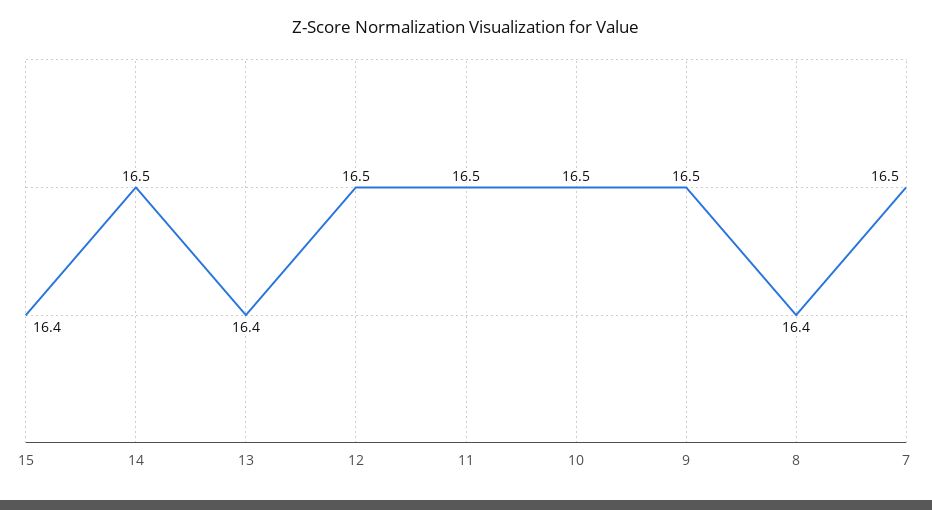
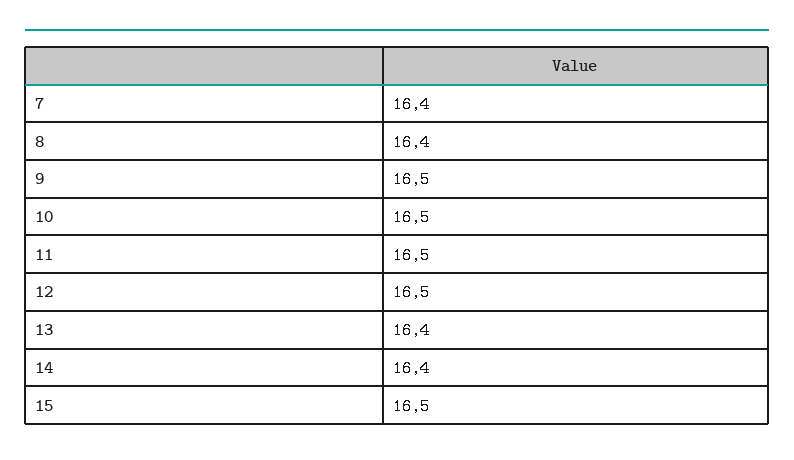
  {
-   "15": 16.4,
+   "15": 16.5,
-   "14": 16.5,
+   "14": 16.4,
    "13": 16.4,
    "12": 16.5,
    "11": 16.5,
    "10": 16.5,
    "9": 16.5,
    "8": 16.4,
-   "7": 16.5
+   "7": 16.4
  }

